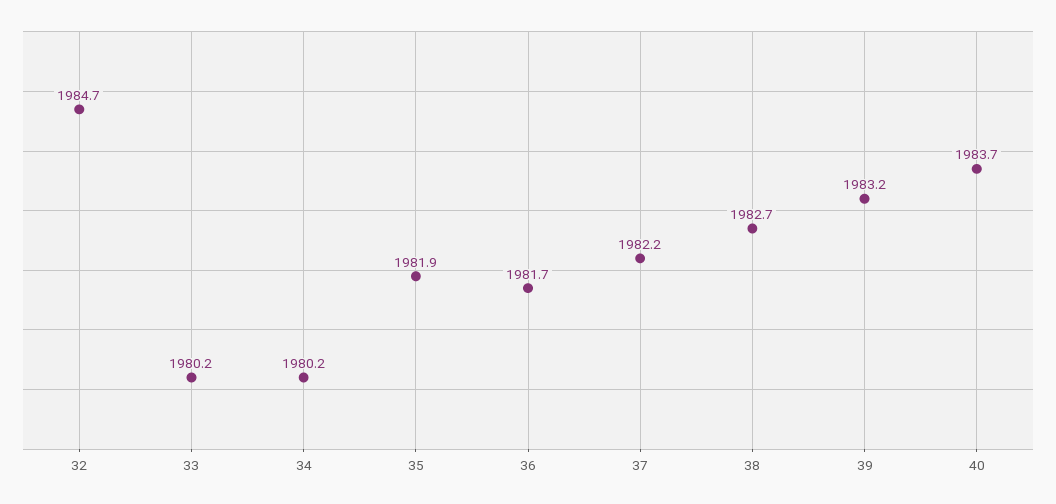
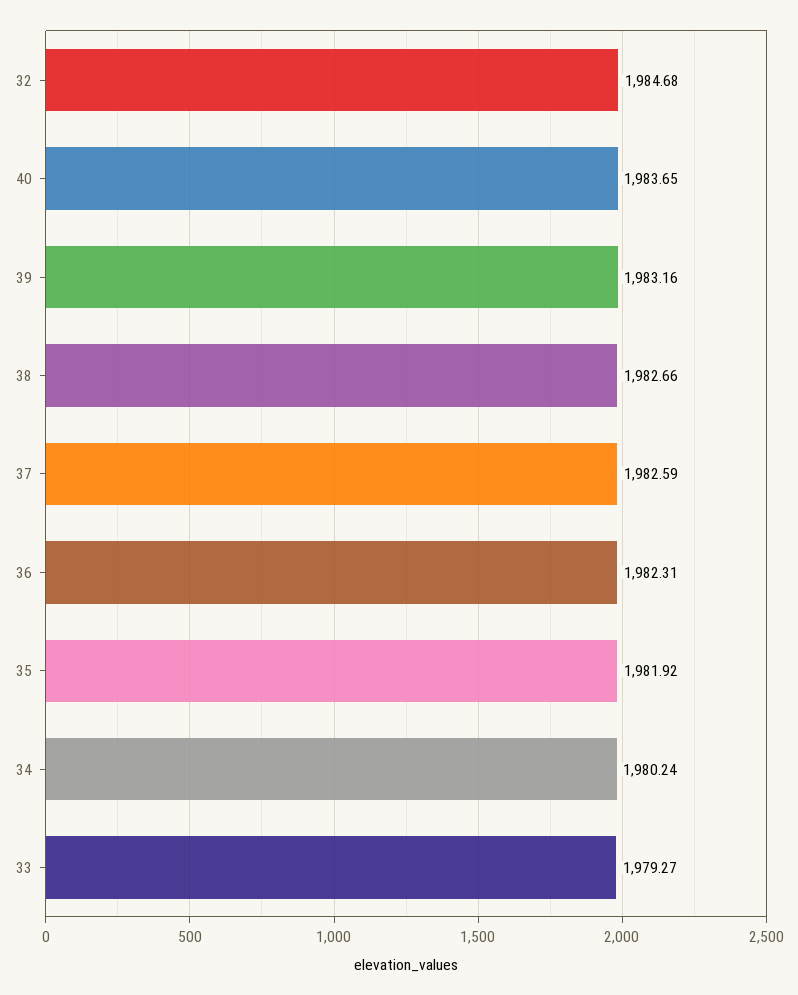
  {
    "32": 1984.68,
-   "33": 1980.2,
+   "33": 1979.27,
    "34": 1980.24,
    "35": 1981.92,
-   "36": 1981.7,
+   "36": 1982.31,
-   "37": 1982.2,
+   "37": 1982.59,
    "38": 1982.66,
    "39": 1983.16,
    "40": 1983.65
  }

